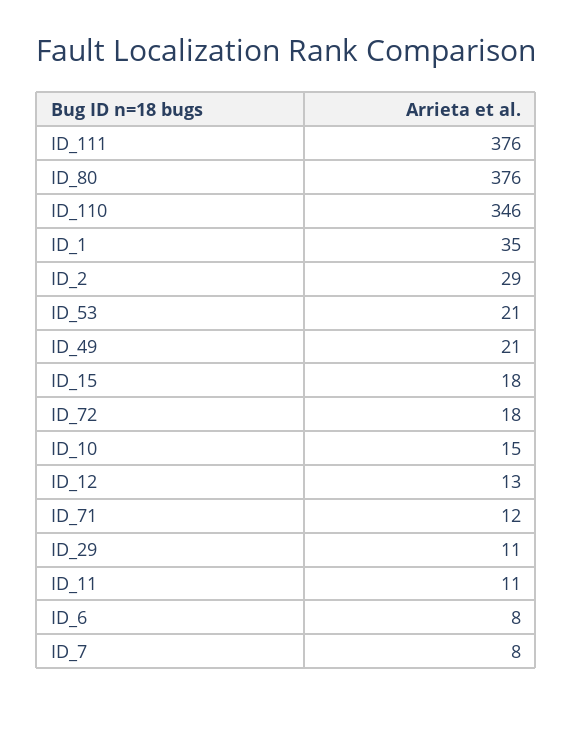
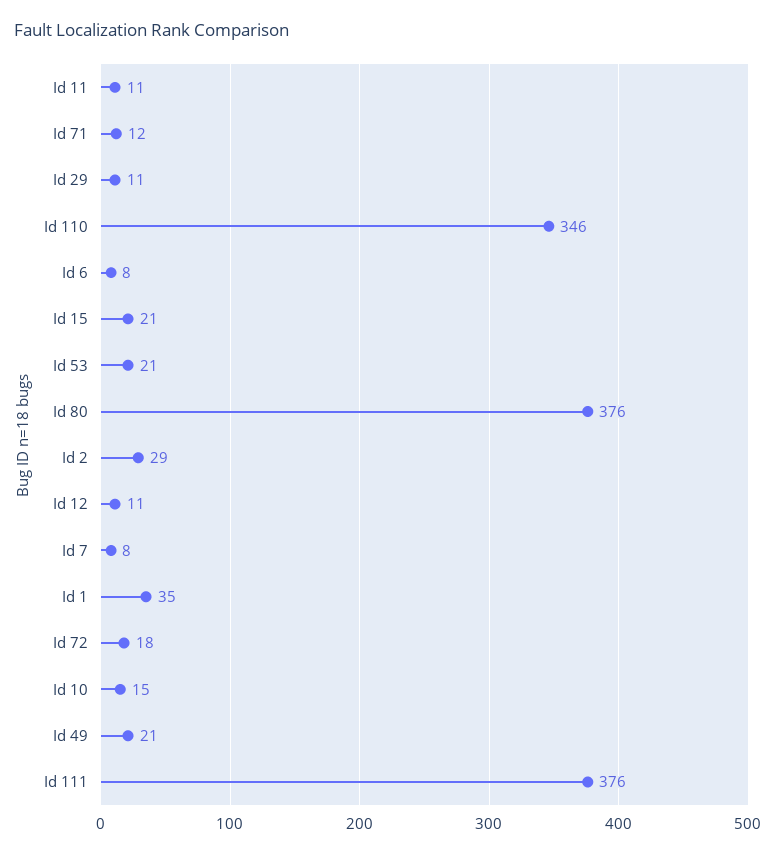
  {
    "ID_111": 376,
    "ID_80": 376,
    "ID_110": 346,
    "ID_1": 35,
    "ID_2": 29,
    "ID_53": 21,
    "ID_49": 21,
-   "ID_15": 18,
+   "ID_15": 21,
    "ID_72": 18,
    "ID_10": 15,
-   "ID_12": 13,
+   "ID_12": 11,
    "ID_71": 12,
    "ID_29": 11,
    "ID_11": 11,
    "ID_6": 8,
    "ID_7": 8
  }

